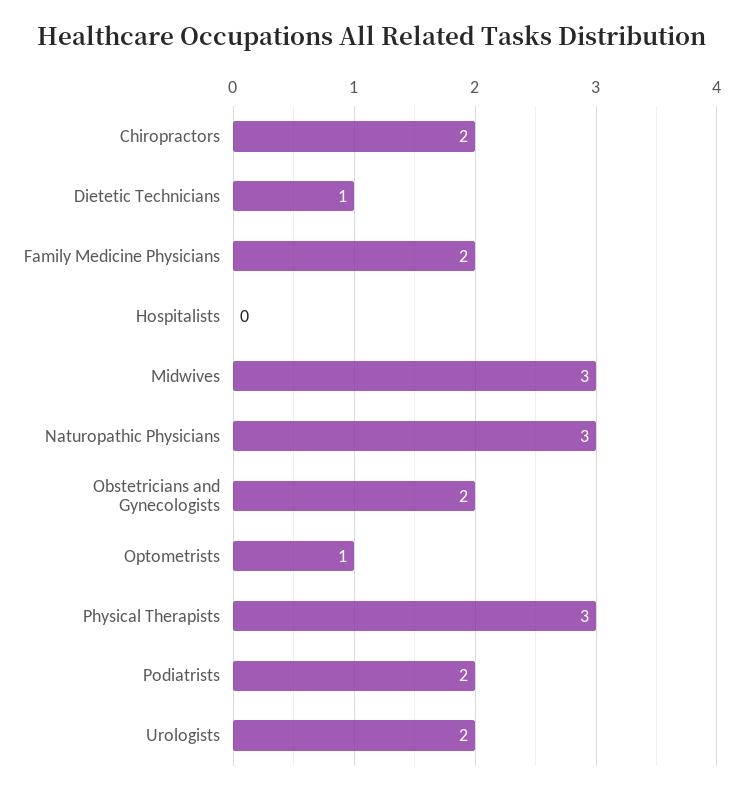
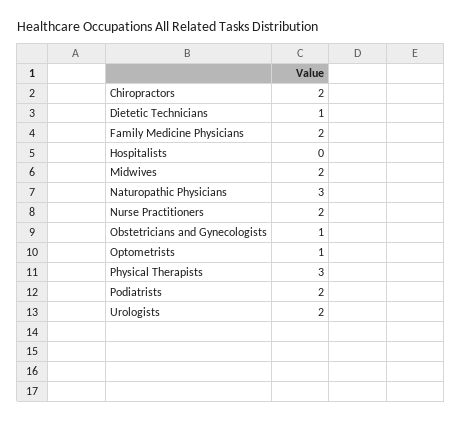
  {
    "Chiropractors": 2,
    "Dietetic Technicians": 1,
    "Family Medicine Physicians": 2,
    "Hospitalists": 0,
-   "Midwives": 3,
+   "Midwives": 2,
    "Naturopathic Physicians": 3,
-   "Obstetricians and Gynecologists": 2,
+   "Obstetricians and Gynecologists": 1,
    "Optometrists": 1,
    "Physical Therapists": 3,
    "Podiatrists": 2,
-   "Urologists": 2
+   "Urologists": 2,
+   "Nurse Practitioners": 2
  }

